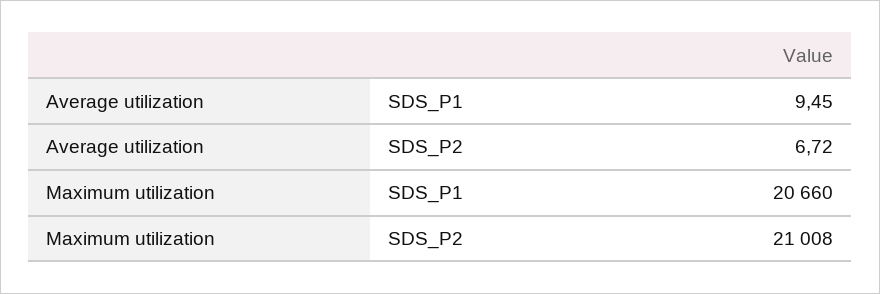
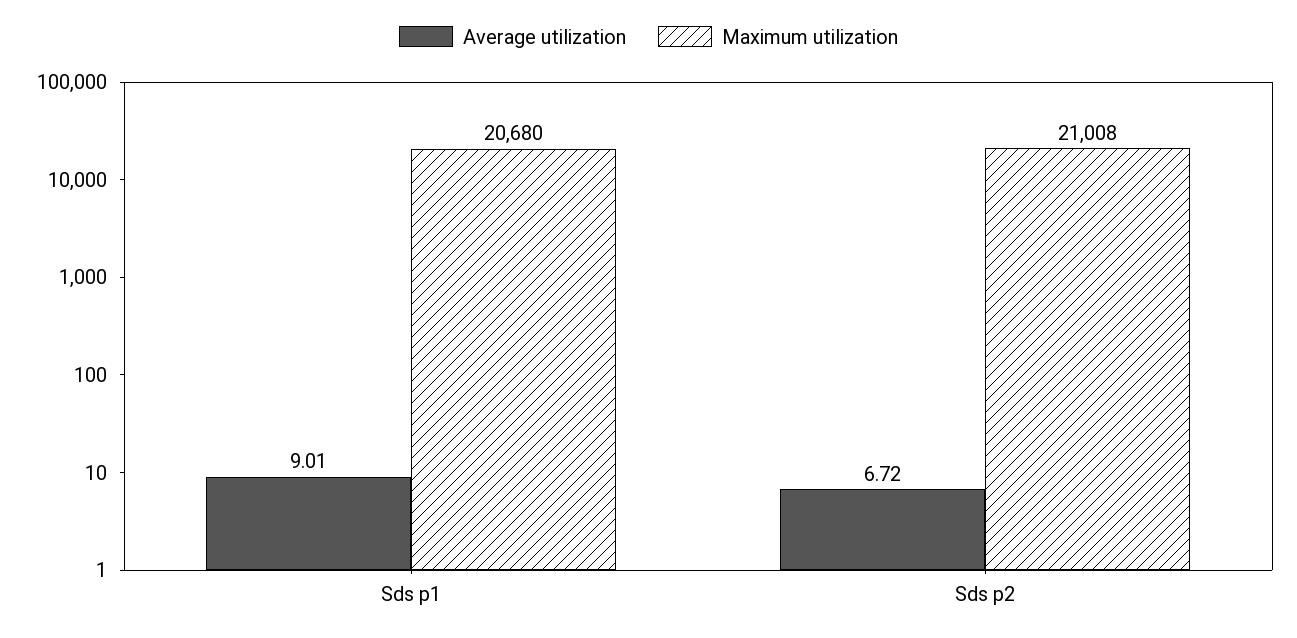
  {
    "Average utilization": {
-     "SDS_P1": 9.45,
+     "SDS_P1": 9.01,
      "SDS_P2": 6.72
    },
    "Maximum utilization": {
-     "SDS_P1": 20660,
+     "SDS_P1": 20680,
      "SDS_P2": 21008
    }
  }

